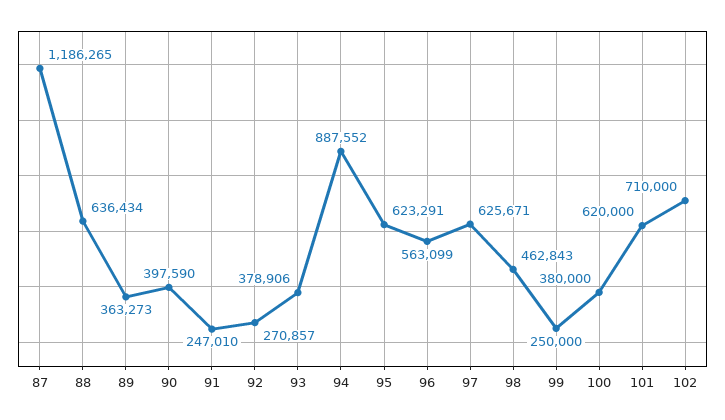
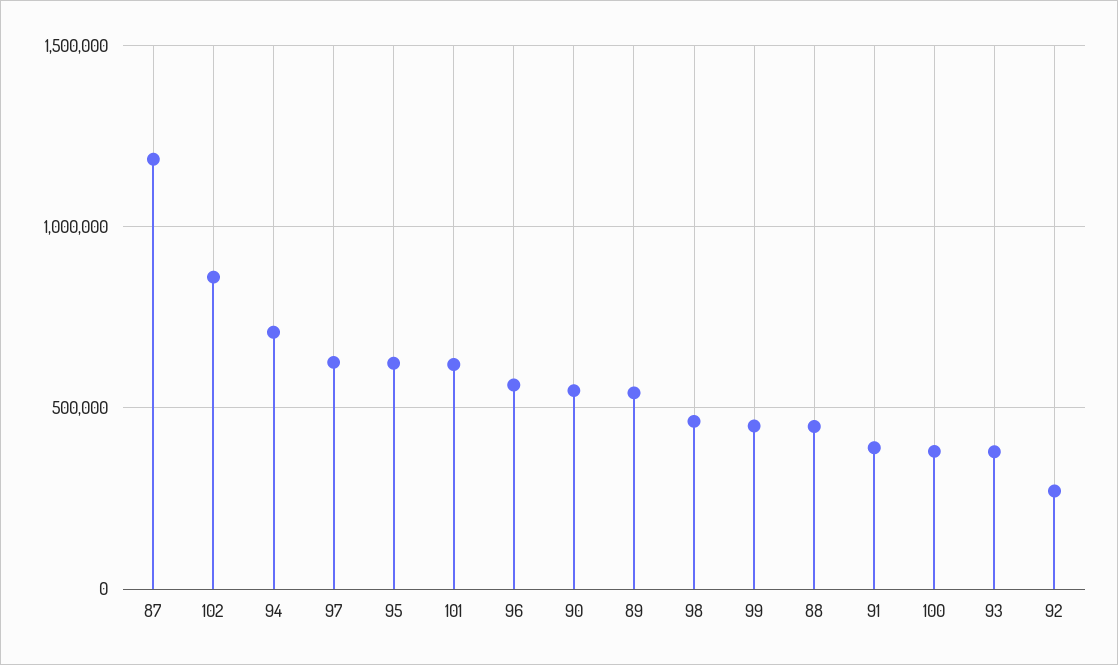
  {
    "87": 1186265,
-   "88": 636434,
+   "88": 450000,
-   "89": 363273,
+   "89": 550000,
-   "90": 397590,
+   "90": 550000,
-   "91": 247010,
+   "91": 400000,
    "92": 270857,
    "93": 378906,
-   "94": 887552,
+   "94": 700000,
    "95": 623291,
    "96": 563099,
    "97": 625671,
    "98": 462843,
-   "99": 250000,
+   "99": 450000,
    "100": 380000,
    "101": 620000,
-   "102": 710000
+   "102": 850000
  }

